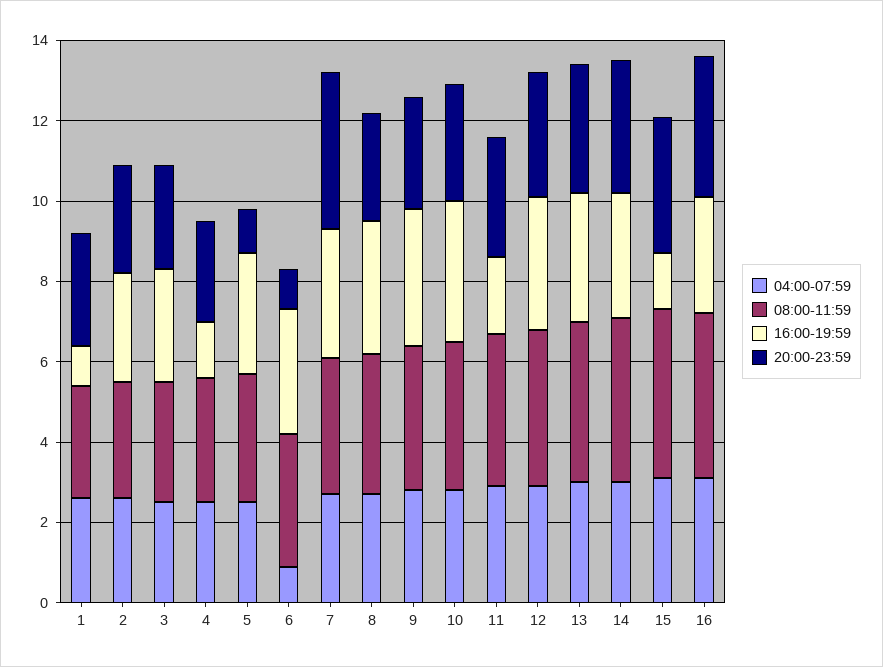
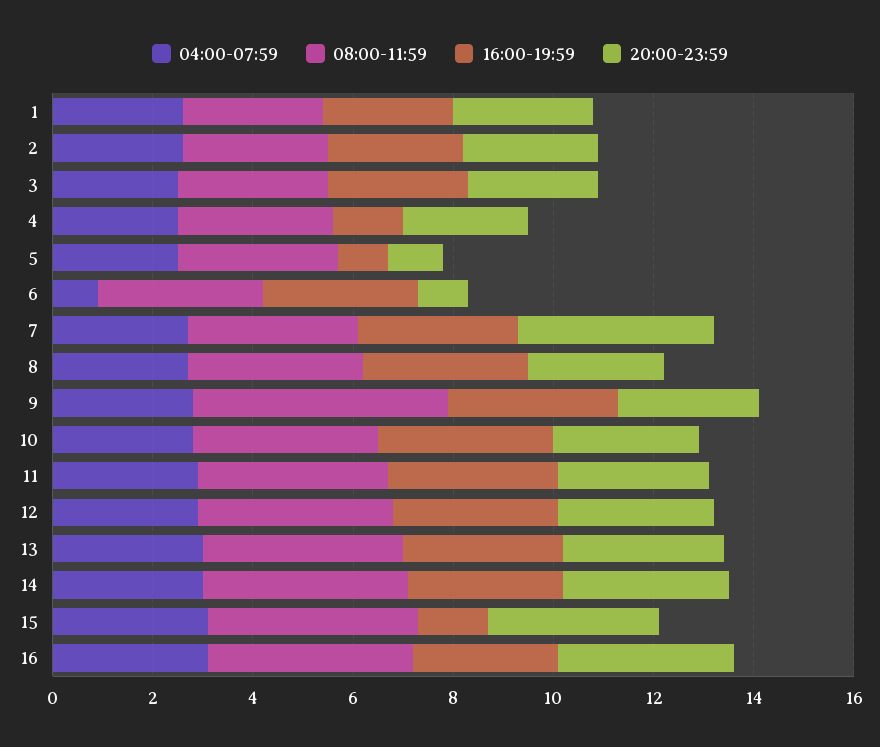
  {
    "04:00-07:59": {
      "1": 2.5,
      "2": 2.5,
      "3": 2.5,
      "4": 2.5,
      "5": 2.5,
      "6": 1,
      "7": 2.5,
      "8": 2.5,
      "9": 3,
      "10": 3,
      "11": 3,
      "12": 3,
      "13": 3,
      "14": 3,
      "15": 3,
      "16": 3
    },
    "08:00-11:59": {
      "1": 3,
      "2": 3,
      "3": 3,
      "4": 3,
      "5": 3,
      "6": 3.5,
      "7": 3.5,
      "8": 3.5,
-     "9": 3.5,
+     "9": 5,
      "10": 3.5,
      "11": 4,
      "12": 4,
      "13": 4,
      "14": 4,
      "15": 4,
      "16": 4
    },
    "16:00-19:59": {
-     "1": 1,
+     "1": 2.5,
      "2": 2.5,
      "3": 3,
      "4": 1.5,
-     "5": 3,
+     "5": 1,
      "6": 3,
      "7": 3,
      "8": 3.5,
      "9": 3.5,
      "10": 3.5,
-     "11": 2,
+     "11": 3.5,
      "12": 3.5,
      "13": 3,
      "14": 3,
      "15": 1.5,
      "16": 3
    },
    "20:00-23:59": {
      "1": 3,
      "2": 2.5,
      "3": 2.5,
      "4": 2.5,
      "5": 1,
      "6": 1,
      "7": 4,
      "8": 2.5,
      "9": 3,
      "10": 3,
      "11": 3,
      "12": 3,
      "13": 3,
      "14": 3.5,
      "15": 3.5,
      "16": 3.5
    }
  }

